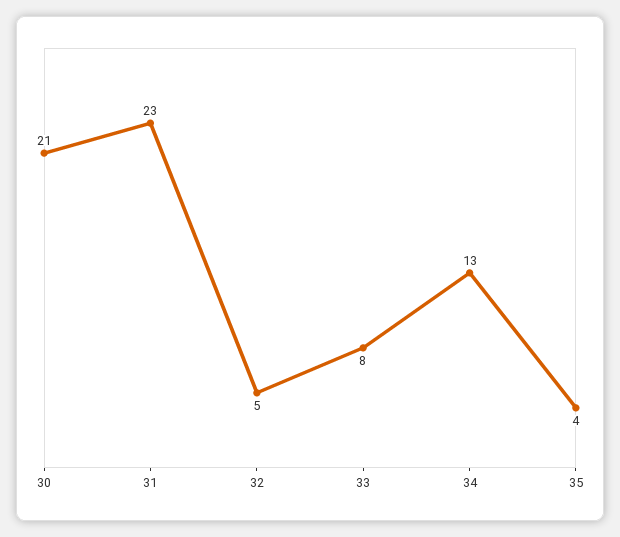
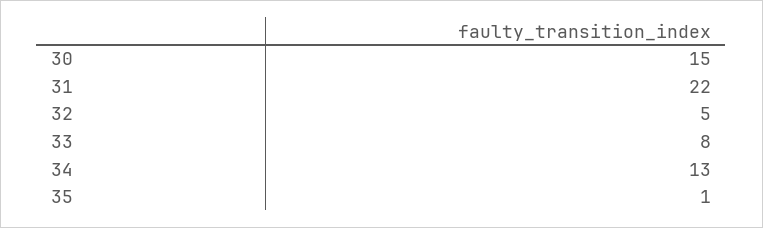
  {
-   "30": 21,
+   "30": 15,
-   "31": 23,
+   "31": 22,
    "32": 5,
    "33": 8,
    "34": 13,
-   "35": 4
+   "35": 1
  }

